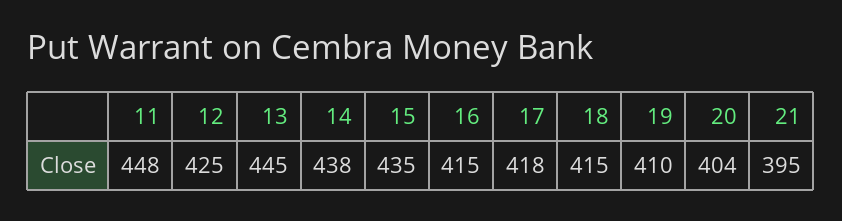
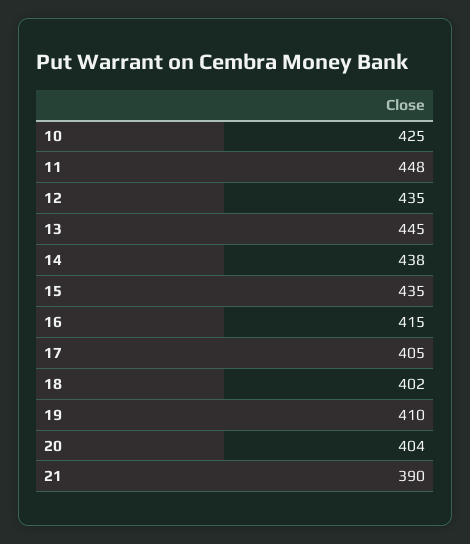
  {
    "11": 448,
-   "12": 425,
+   "12": 435,
    "13": 445,
    "14": 438,
    "15": 435,
    "16": 415,
-   "17": 418,
+   "17": 405,
-   "18": 415,
+   "18": 402,
    "19": 410,
    "20": 404,
-   "21": 395
+   "21": 390,
+   "10": 425
  }

